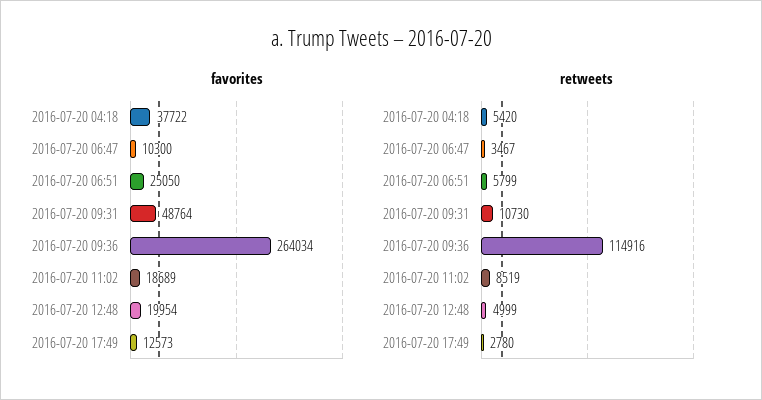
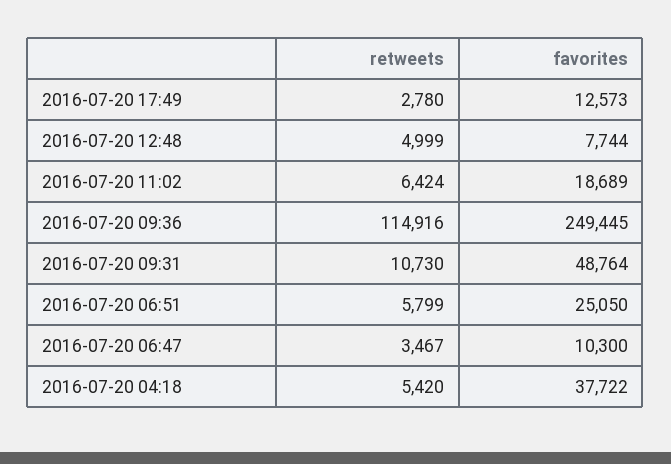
  {
    "favorites": {
      "2016-07-20 04:18": 37722,
      "2016-07-20 06:47": 10300,
      "2016-07-20 06:51": 25050,
      "2016-07-20 09:31": 48764,
-     "2016-07-20 09:36": 264034,
+     "2016-07-20 09:36": 249445,
      "2016-07-20 11:02": 18689,
-     "2016-07-20 12:48": 19954,
+     "2016-07-20 12:48": 7744,
      "2016-07-20 17:49": 12573
    },
    "retweets": {
      "2016-07-20 04:18": 5420,
      "2016-07-20 06:47": 3467,
      "2016-07-20 06:51": 5799,
      "2016-07-20 09:31": 10730,
      "2016-07-20 09:36": 114916,
-     "2016-07-20 11:02": 8519,
+     "2016-07-20 11:02": 6424,
      "2016-07-20 12:48": 4999,
      "2016-07-20 17:49": 2780
    }
  }

